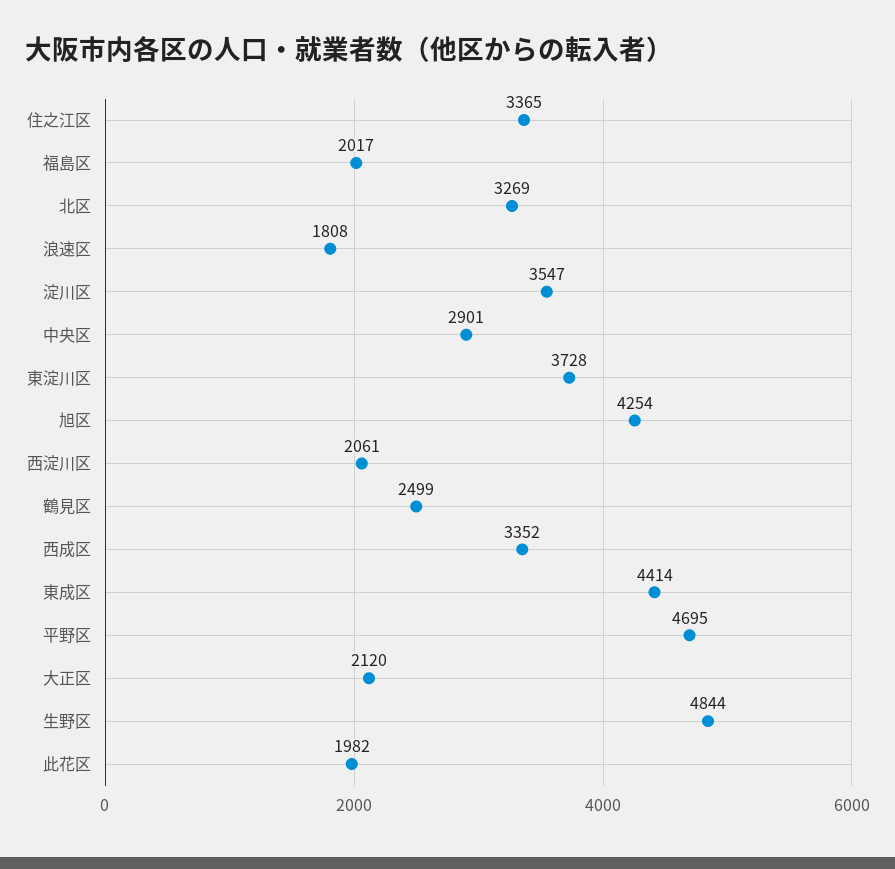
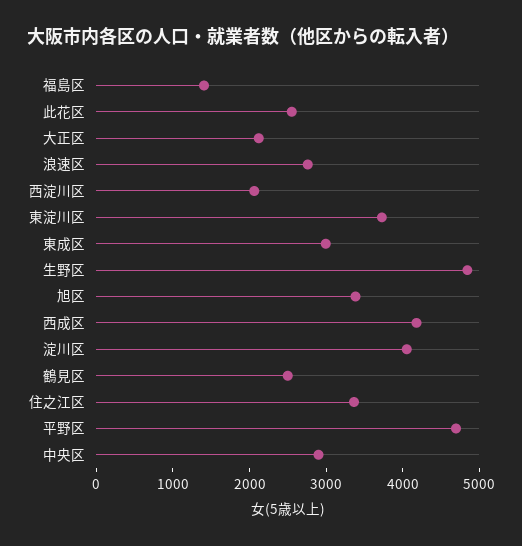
  {
    "住之江区": 3365,
-   "福島区": 2017,
+   "福島区": 1400,
-   "北区": 3269,
-   "浪速区": 1808,
+   "浪速区": 2800,
-   "淀川区": 3547,
+   "淀川区": 4000,
    "中央区": 2901,
    "東淀川区": 3728,
-   "旭区": 4254,
+   "旭区": 3400,
    "西淀川区": 2061,
    "鶴見区": 2499,
-   "西成区": 3352,
+   "西成区": 4200,
-   "東成区": 4414,
+   "東成区": 3000,
    "平野区": 4695,
    "大正区": 2120,
    "生野区": 4844,
-   "此花区": 1982
+   "此花区": 2600
  }

